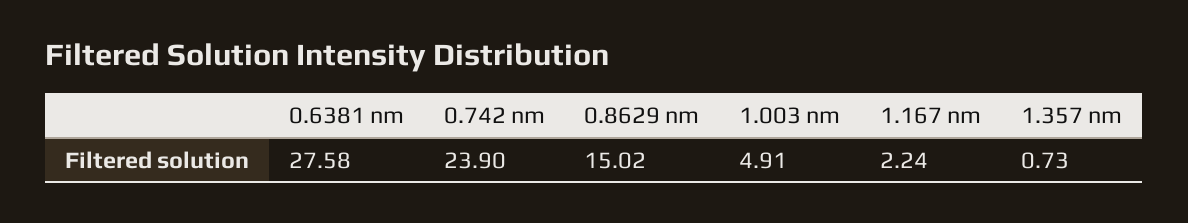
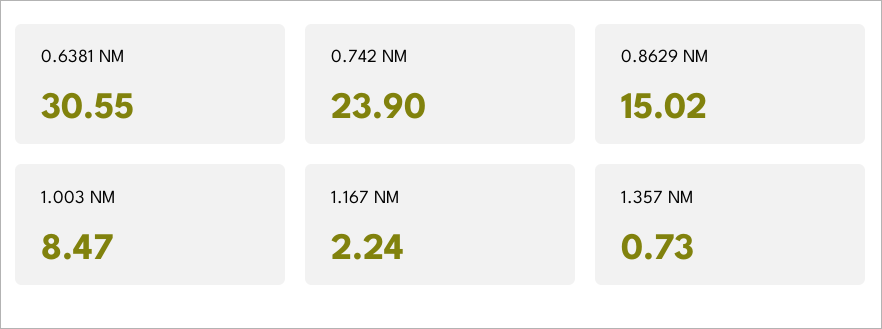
  {
-   "0.6381 nm": 27.58,
+   "0.6381 nm": 30.55,
    "0.742 nm": 23.9,
    "0.8629 nm": 15.02,
-   "1.003 nm": 4.91,
+   "1.003 nm": 8.47,
    "1.167 nm": 2.24,
    "1.357 nm": 0.73
  }

